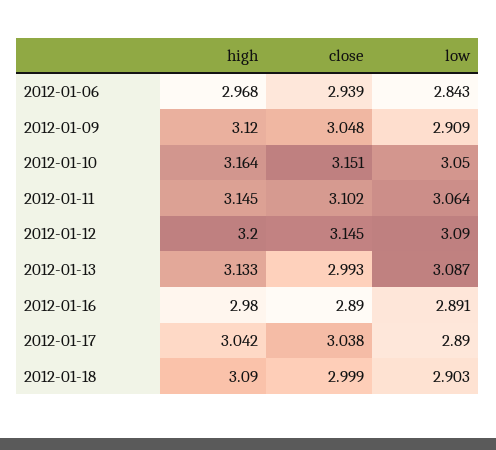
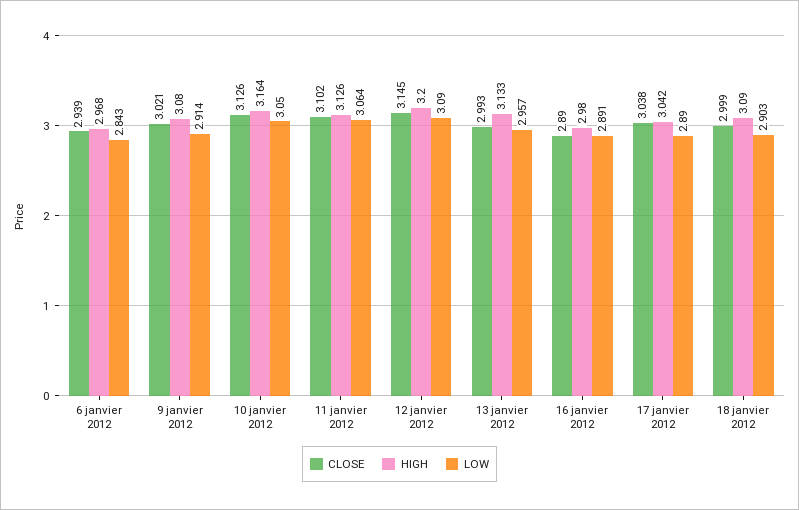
  {
    "high": {
      "2012-01-06": 2.968,
-     "2012-01-09": 3.12,
+     "2012-01-09": 3.08,
      "2012-01-10": 3.164,
-     "2012-01-11": 3.145,
+     "2012-01-11": 3.126,
      "2012-01-12": 3.2,
      "2012-01-13": 3.133,
      "2012-01-16": 2.98,
      "2012-01-17": 3.042,
      "2012-01-18": 3.09
    },
    "close": {
      "2012-01-06": 2.939,
-     "2012-01-09": 3.048,
+     "2012-01-09": 3.021,
-     "2012-01-10": 3.151,
+     "2012-01-10": 3.126,
      "2012-01-11": 3.102,
      "2012-01-12": 3.145,
      "2012-01-13": 2.993,
      "2012-01-16": 2.89,
      "2012-01-17": 3.038,
      "2012-01-18": 2.999
    },
    "low": {
      "2012-01-06": 2.843,
-     "2012-01-09": 2.909,
+     "2012-01-09": 2.914,
      "2012-01-10": 3.05,
      "2012-01-11": 3.064,
      "2012-01-12": 3.09,
-     "2012-01-13": 3.087,
+     "2012-01-13": 2.957,
      "2012-01-16": 2.891,
      "2012-01-17": 2.89,
      "2012-01-18": 2.903
    }
  }

